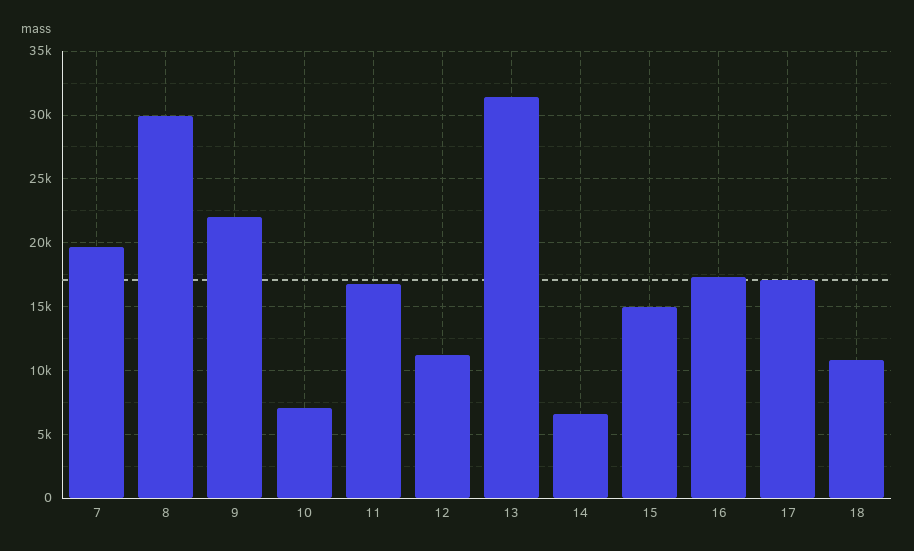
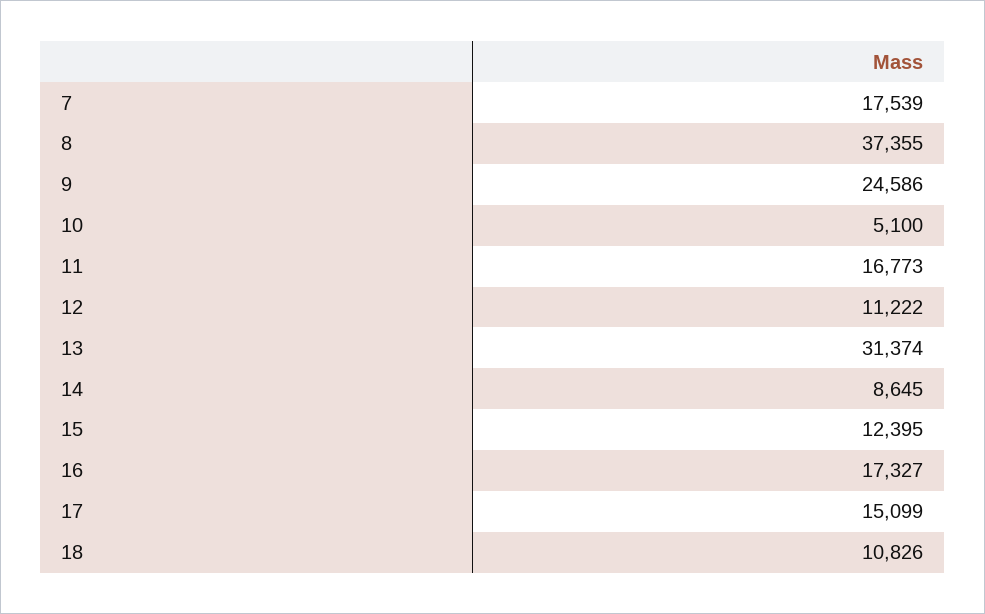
  {
-   "7": 19500,
+   "7": 17539,
-   "8": 30000,
+   "8": 37355,
-   "9": 22000,
+   "9": 24586,
-   "10": 7000,
+   "10": 5100,
    "11": 16773,
    "12": 11222,
    "13": 31374,
-   "14": 6500,
+   "14": 8645,
-   "15": 15000,
+   "15": 12395,
    "16": 17327,
-   "17": 17000,
+   "17": 15099,
    "18": 10826
  }

